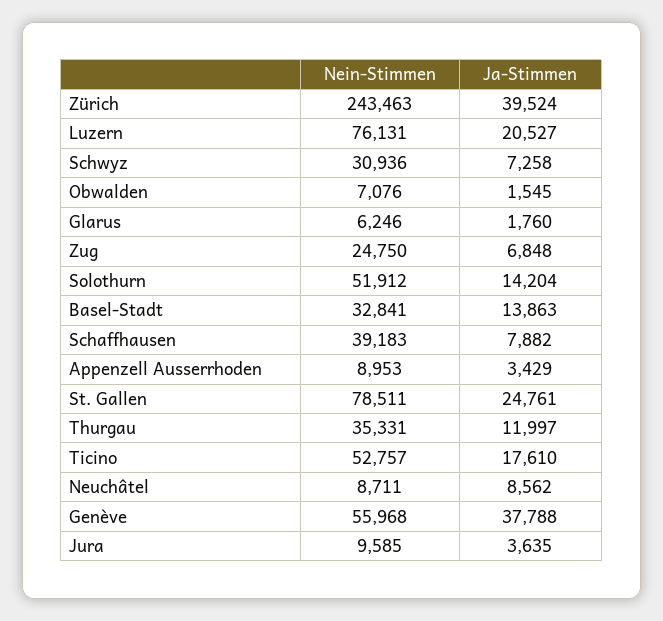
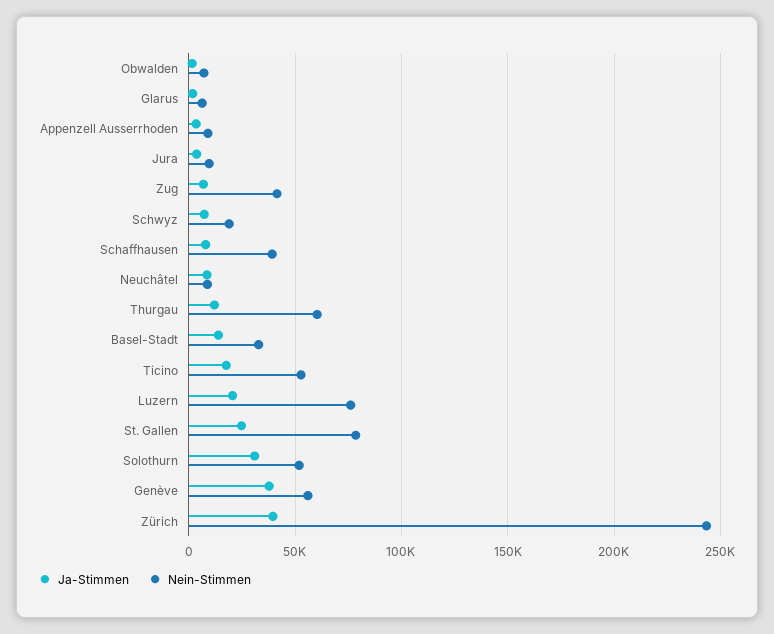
  {
    "Nein-Stimmen": {
      "Zürich": 243463,
      "Luzern": 76131,
-     "Schwyz": 30936,
+     "Schwyz": 20000,
      "Obwalden": 7076,
      "Glarus": 6246,
-     "Zug": 24750,
+     "Zug": 40000,
      "Solothurn": 51912,
      "Basel-Stadt": 32841,
      "Schaffhausen": 39183,
      "Appenzell Ausserrhoden": 8953,
      "St. Gallen": 78511,
-     "Thurgau": 35331,
+     "Thurgau": 60000,
      "Ticino": 52757,
      "Neuchâtel": 8711,
      "Genève": 55968,
      "Jura": 9585
    },
    "Ja-Stimmen": {
      "Zürich": 39524,
      "Luzern": 20527,
      "Schwyz": 7258,
      "Obwalden": 1545,
      "Glarus": 1760,
      "Zug": 6848,
-     "Solothurn": 14204,
+     "Solothurn": 30000,
      "Basel-Stadt": 13863,
      "Schaffhausen": 7882,
      "Appenzell Ausserrhoden": 3429,
      "St. Gallen": 24761,
      "Thurgau": 11997,
      "Ticino": 17610,
      "Neuchâtel": 8562,
      "Genève": 37788,
      "Jura": 3635
    }
  }

